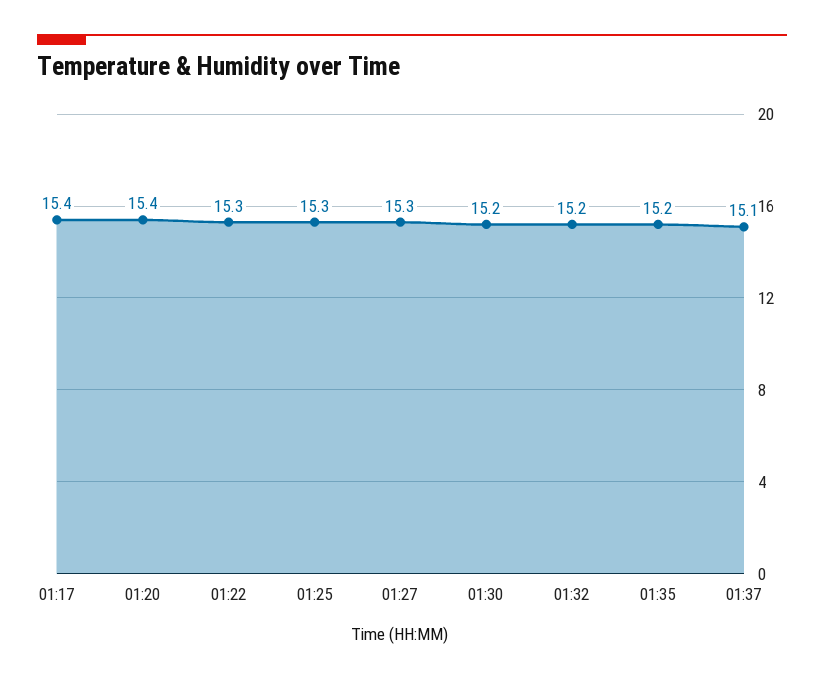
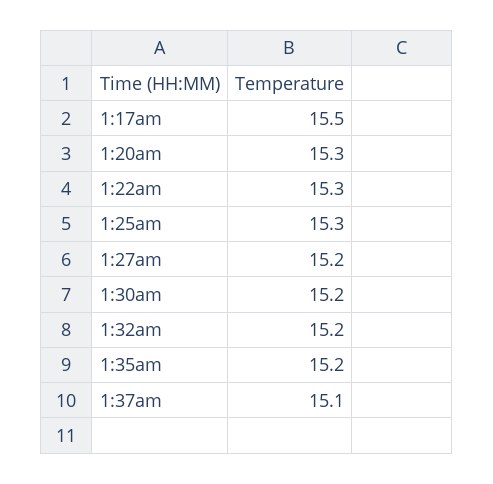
  {
-   "01:17": 15.4,
+   "01:17": 15.5,
-   "01:20": 15.4,
+   "01:20": 15.3,
    "01:22": 15.3,
    "01:25": 15.3,
-   "01:27": 15.3,
+   "01:27": 15.2,
    "01:30": 15.2,
    "01:32": 15.2,
    "01:35": 15.2,
    "01:37": 15.1
  }

